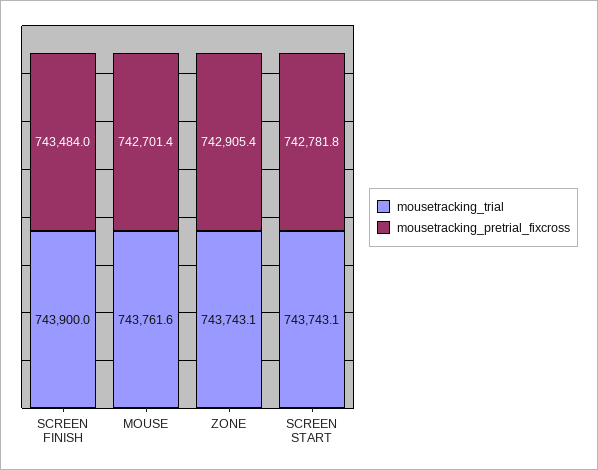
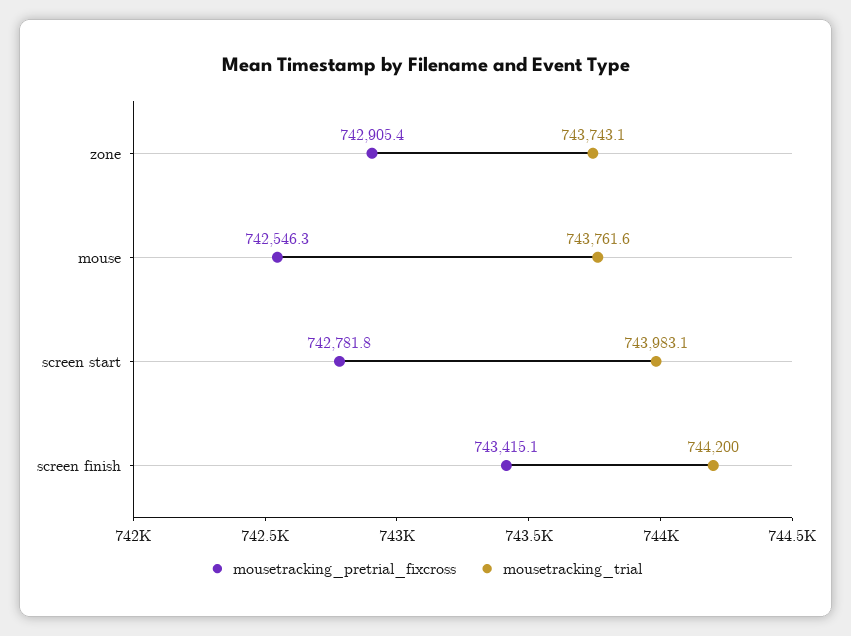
  {
    "mousetracking_trial": {
-     "SCREEN FINISH": 743900,
+     "SCREEN FINISH": 744200,
      "MOUSE": 743761.6,
      "ZONE": 743743.1,
-     "SCREEN START": 743743.1
+     "SCREEN START": 743983.1
    },
    "mousetracking_pretrial_fixcross": {
-     "SCREEN FINISH": 743484,
+     "SCREEN FINISH": 743415.1,
-     "MOUSE": 742701.4,
+     "MOUSE": 742546.3,
      "ZONE": 742905.4,
      "SCREEN START": 742781.8
    }
  }

